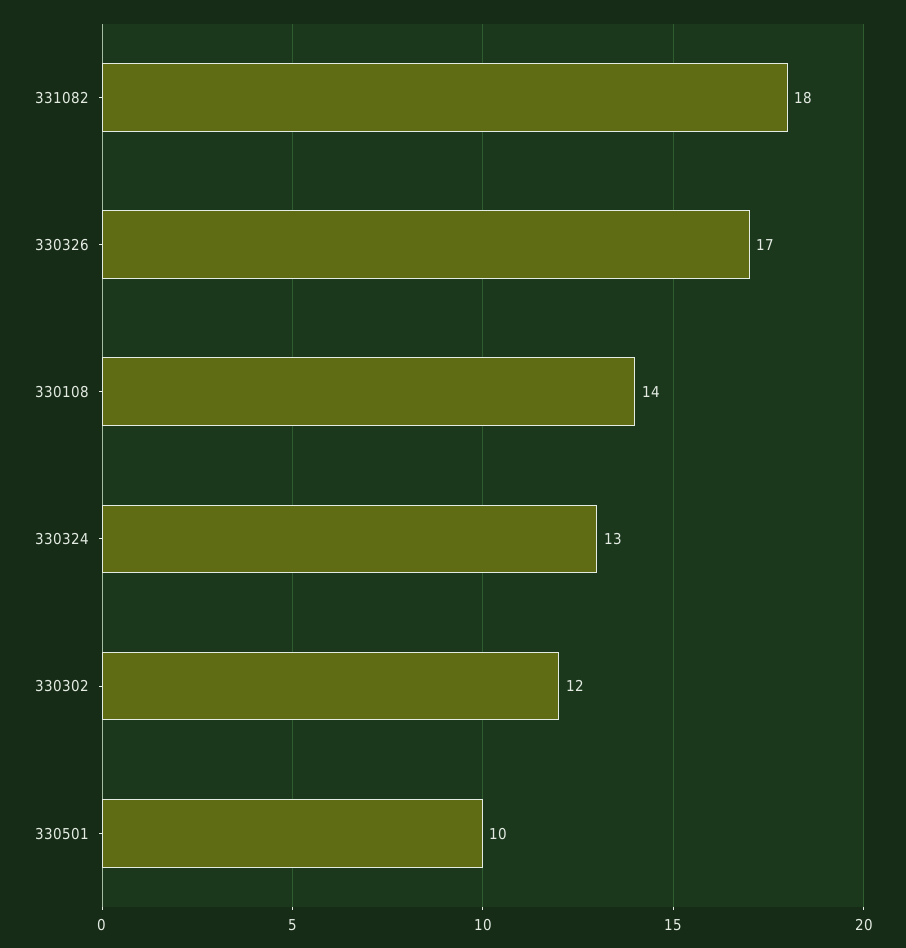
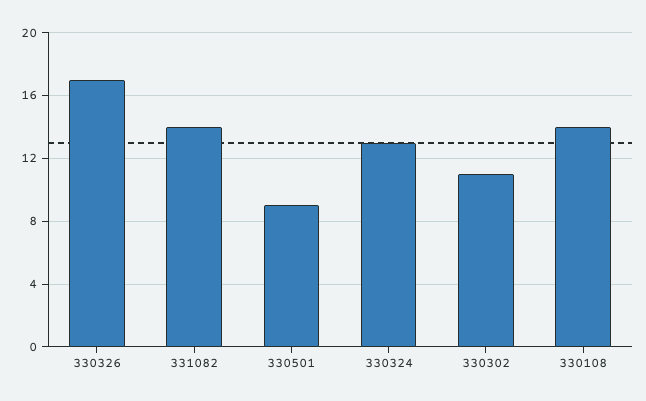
  {
-   "331082": 18,
+   "331082": 14,
    "330326": 17,
    "330108": 14,
    "330324": 13,
-   "330302": 12,
+   "330302": 11,
-   "330501": 10
+   "330501": 9
  }

